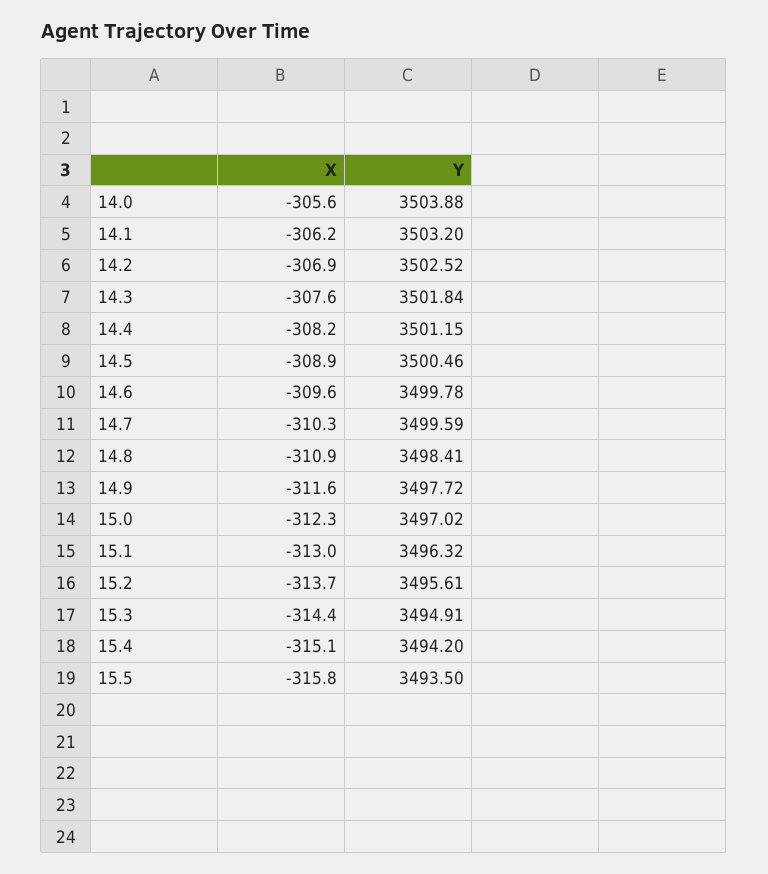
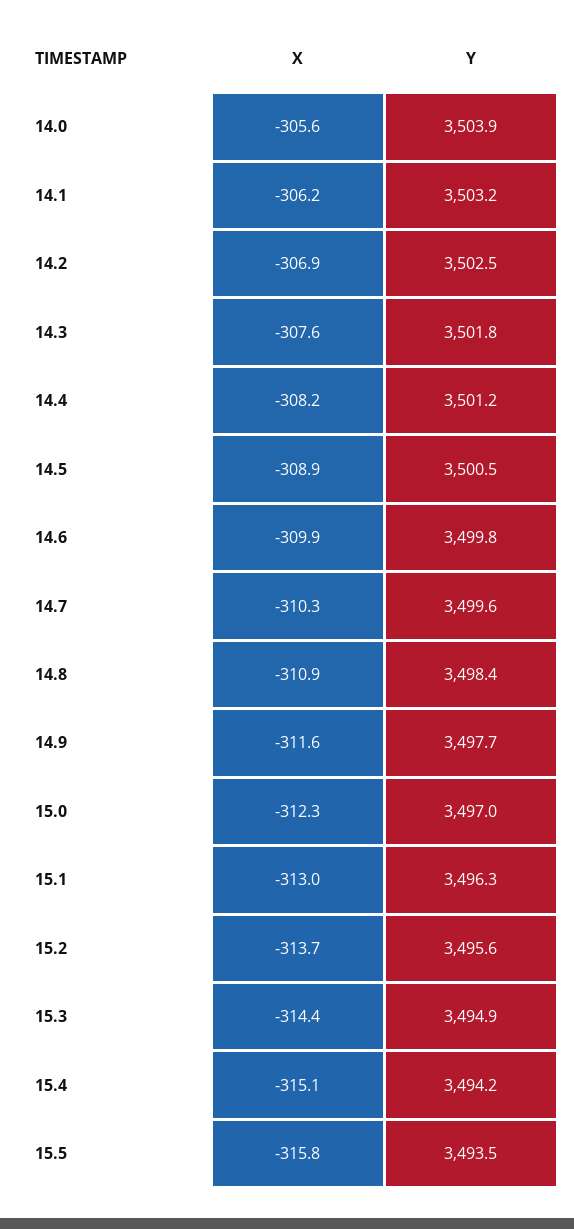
  {
    "X": {
      "14.0": -305.6,
      "14.1": -306.2,
      "14.2": -306.9,
      "14.3": -307.6,
      "14.4": -308.2,
      "14.5": -308.9,
-     "14.6": -309.6,
+     "14.6": -309.9,
      "14.7": -310.3,
      "14.8": -310.9,
      "14.9": -311.6,
      "15.0": -312.3,
      "15.1": -313,
      "15.2": -313.7,
      "15.3": -314.4,
      "15.4": -315.1,
      "15.5": -315.8
    },
    "Y": {
      "14.0": 3503.88,
      "14.1": 3503.2,
      "14.2": 3502.52,
      "14.3": 3501.84,
      "14.4": 3501.15,
      "14.5": 3500.46,
      "14.6": 3499.78,
      "14.7": 3499.59,
      "14.8": 3498.41,
      "14.9": 3497.72,
      "15.0": 3497.02,
      "15.1": 3496.32,
      "15.2": 3495.61,
      "15.3": 3494.91,
      "15.4": 3494.2,
      "15.5": 3493.5
    }
  }

